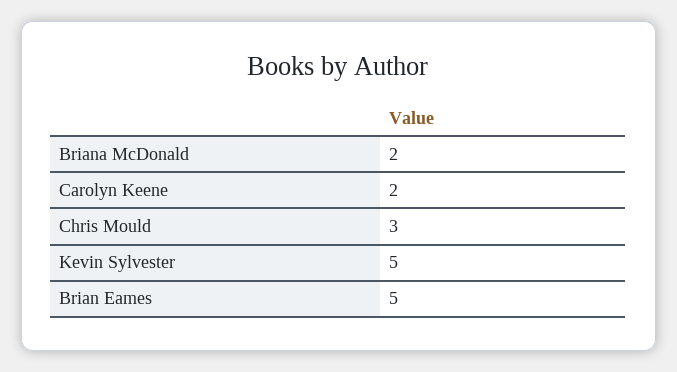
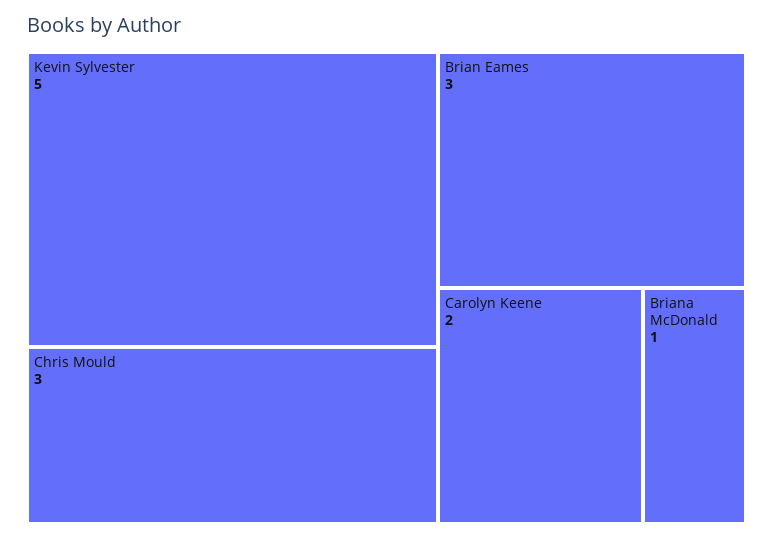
  {
-   "Briana McDonald": 2,
+   "Briana McDonald": 1,
    "Carolyn Keene": 2,
    "Chris Mould": 3,
    "Kevin Sylvester": 5,
-   "Brian Eames": 5
+   "Brian Eames": 3
  }

